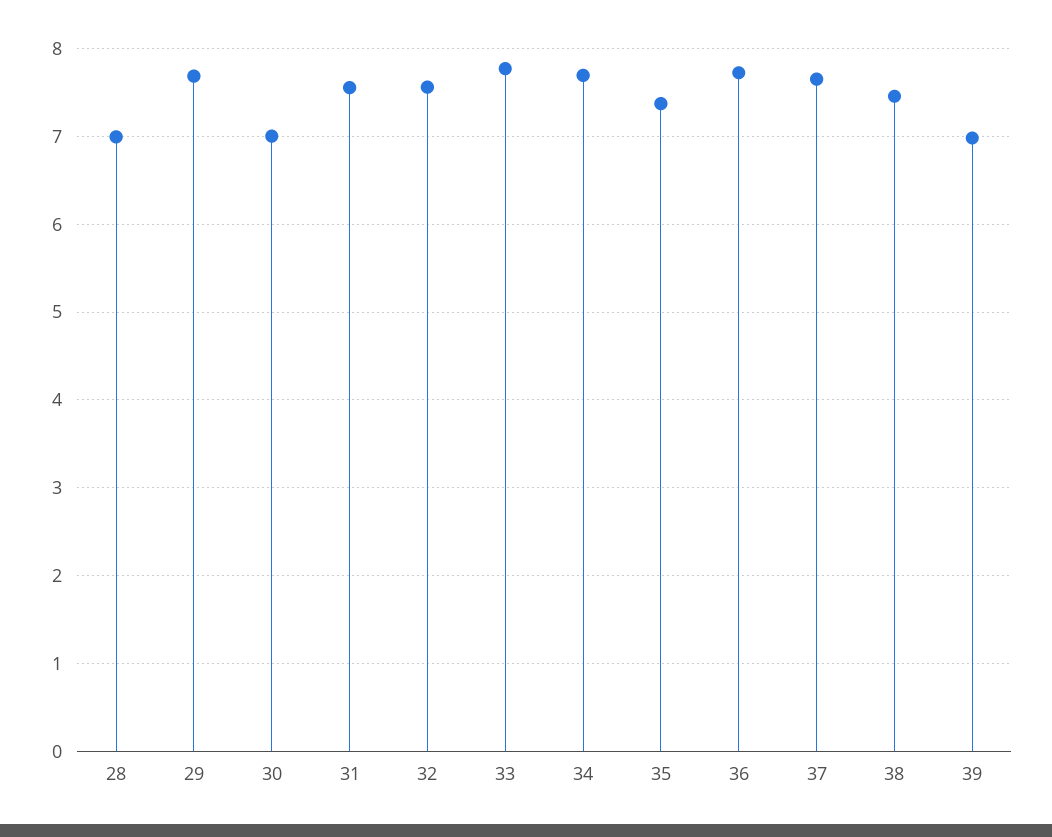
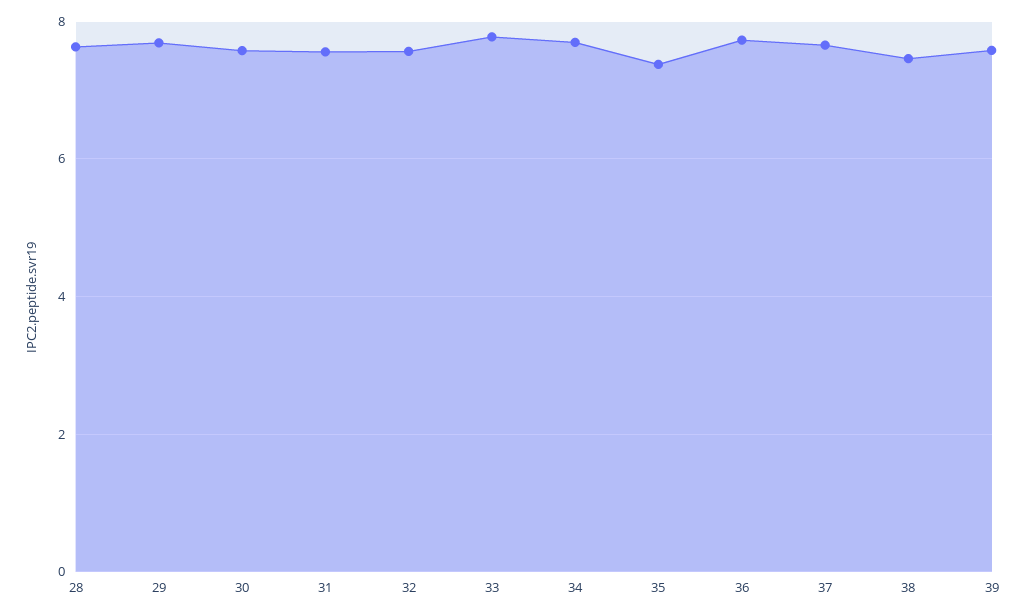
  {
-   "28": 7,
+   "28": 7.6,
    "29": 7.7,
-   "30": 7,
+   "30": 7.6,
    "31": 7.6,
    "32": 7.6,
    "33": 7.8,
    "34": 7.7,
    "35": 7.4,
    "36": 7.7,
    "37": 7.7,
    "38": 7.5,
-   "39": 7
+   "39": 7.6
  }

